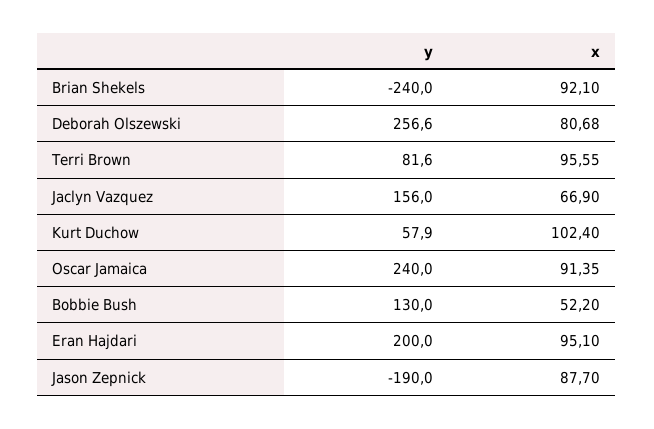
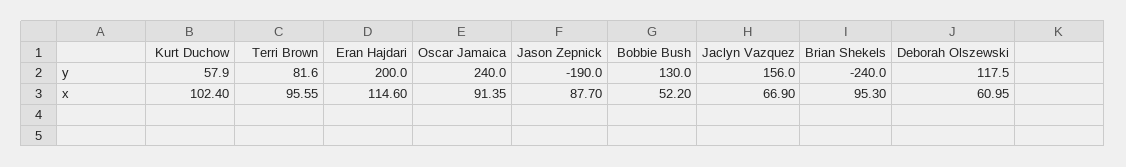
  {
    "y": {
      "Brian Shekels": -240,
-     "Deborah Olszewski": 256.6,
+     "Deborah Olszewski": 117.5,
      "Terri Brown": 81.6,
      "Jaclyn Vazquez": 156,
      "Kurt Duchow": 57.9,
      "Oscar Jamaica": 240,
      "Bobbie Bush": 130,
      "Eran Hajdari": 200,
      "Jason Zepnick": -190
    },
    "x": {
-     "Brian Shekels": 92.1,
+     "Brian Shekels": 95.3,
-     "Deborah Olszewski": 80.68,
+     "Deborah Olszewski": 60.95,
      "Terri Brown": 95.55,
      "Jaclyn Vazquez": 66.9,
      "Kurt Duchow": 102.4,
      "Oscar Jamaica": 91.35,
      "Bobbie Bush": 52.2,
-     "Eran Hajdari": 95.1,
+     "Eran Hajdari": 114.6,
      "Jason Zepnick": 87.7
    }
  }

